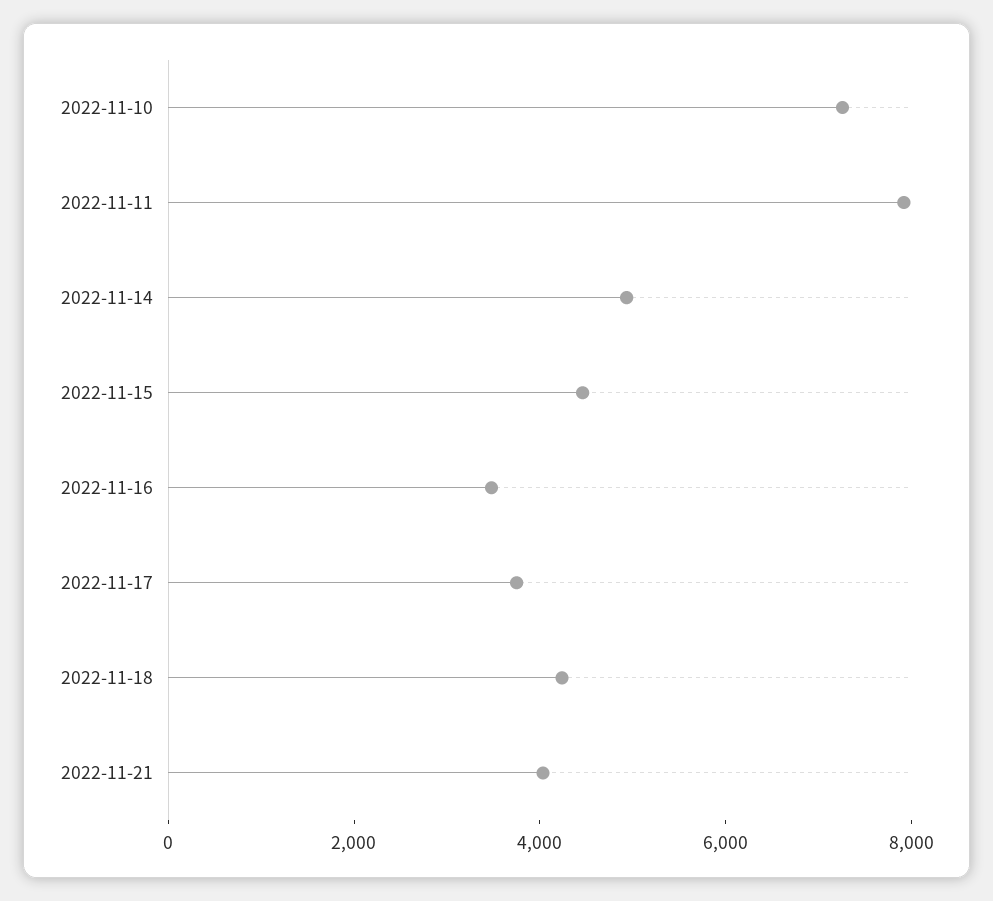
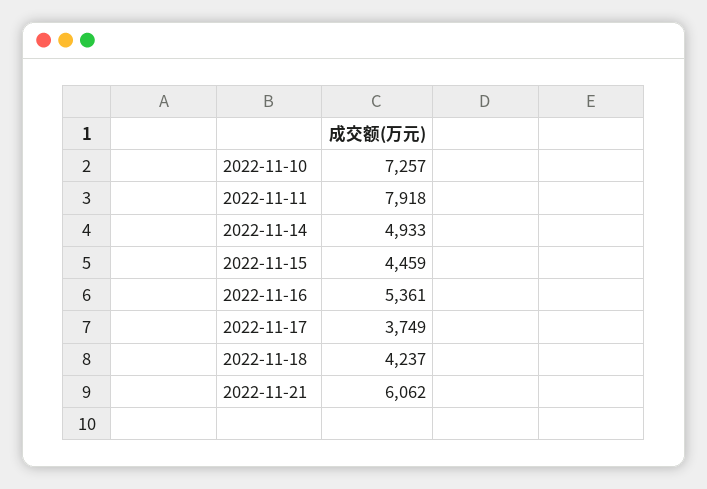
  {
    "2022-11-10": 7257,
    "2022-11-11": 7918,
    "2022-11-14": 4933,
    "2022-11-15": 4459,
-   "2022-11-16": 3500,
+   "2022-11-16": 5361,
    "2022-11-17": 3749,
    "2022-11-18": 4237,
-   "2022-11-21": 4000
+   "2022-11-21": 6062
  }

